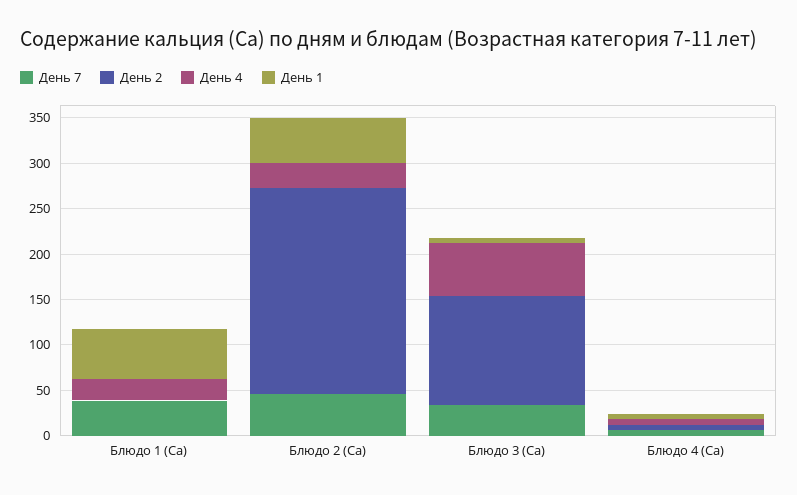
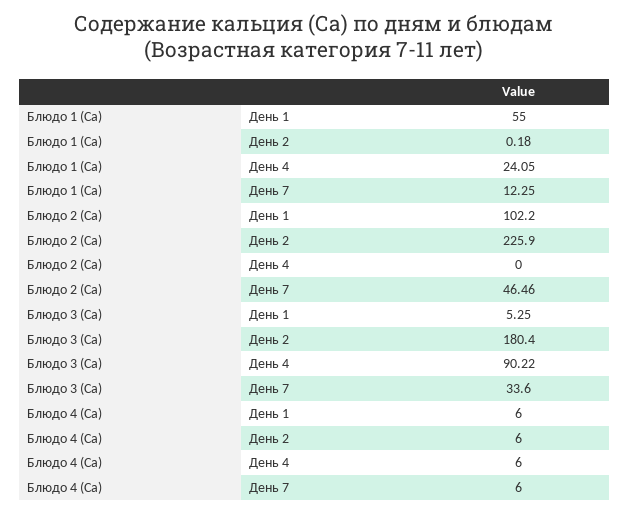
  {
    "День 7": {
-     "Блюдо 1 (Са)": 40,
+     "Блюдо 1 (Са)": 12.25,
      "Блюдо 2 (Са)": 46.46,
      "Блюдо 3 (Са)": 33.6,
      "Блюдо 4 (Са)": 6
    },
    "День 2": {
      "Блюдо 1 (Са)": 0.18,
      "Блюдо 2 (Са)": 225.9,
-     "Блюдо 3 (Са)": 120,
+     "Блюдо 3 (Са)": 180.4,
      "Блюдо 4 (Са)": 6
    },
    "День 4": {
      "Блюдо 1 (Са)": 24.05,
-     "Блюдо 2 (Са)": 30,
+     "Блюдо 2 (Са)": 0,
-     "Блюдо 3 (Са)": 60,
+     "Блюдо 3 (Са)": 90.22,
      "Блюдо 4 (Са)": 6
    },
    "День 1": {
      "Блюдо 1 (Са)": 55,
-     "Блюдо 2 (Са)": 50,
+     "Блюдо 2 (Са)": 102.2,
      "Блюдо 3 (Са)": 5.25,
      "Блюдо 4 (Са)": 6
    }
  }

